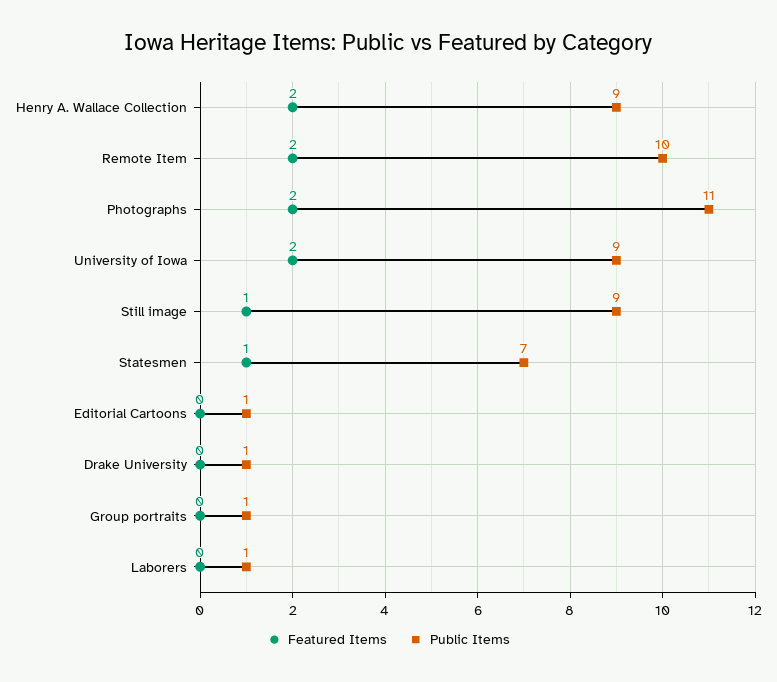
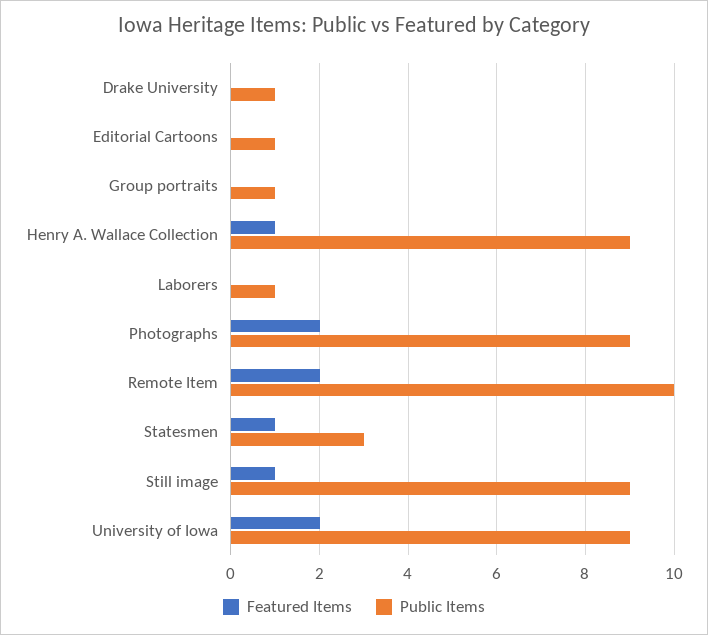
  {
    "Featured Items": {
-     "Henry A. Wallace Collection": 2,
+     "Henry A. Wallace Collection": 1,
      "Remote Item": 2,
      "Photographs": 2,
      "University of Iowa": 2,
      "Still image": 1,
      "Statesmen": 1,
      "Editorial Cartoons": 0,
      "Drake University": 0,
      "Group portraits": 0,
      "Laborers": 0
    },
    "Public Items": {
      "Henry A. Wallace Collection": 9,
      "Remote Item": 10,
-     "Photographs": 11,
+     "Photographs": 9,
      "University of Iowa": 9,
      "Still image": 9,
-     "Statesmen": 7,
+     "Statesmen": 3,
      "Editorial Cartoons": 1,
      "Drake University": 1,
      "Group portraits": 1,
      "Laborers": 1
    }
  }

